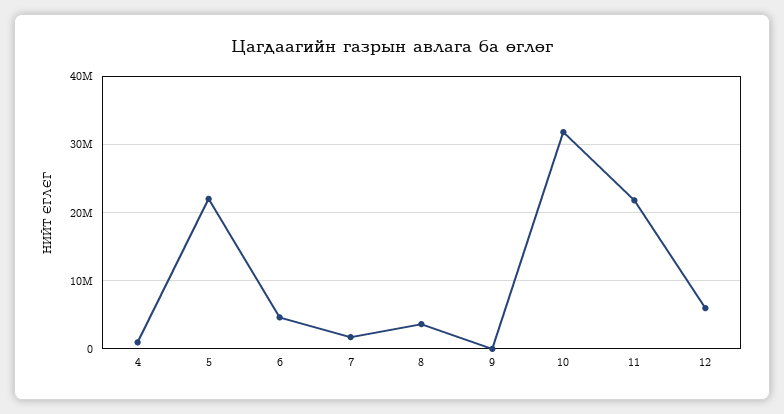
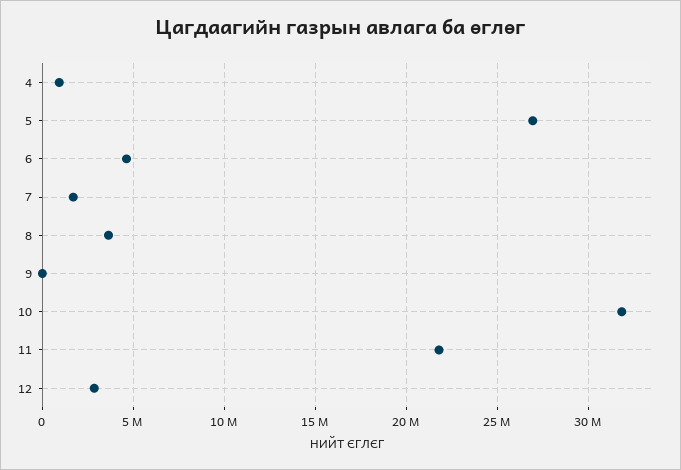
  {
    "4": 1000000,
-   "5": 22000000,
+   "5": 27000000,
    "6": 4500000,
    "7": 1500000,
    "8": 3500000,
    "9": 0,
    "10": 32000000,
    "11": 22000000,
-   "12": 6000000
+   "12": 3000000
  }

